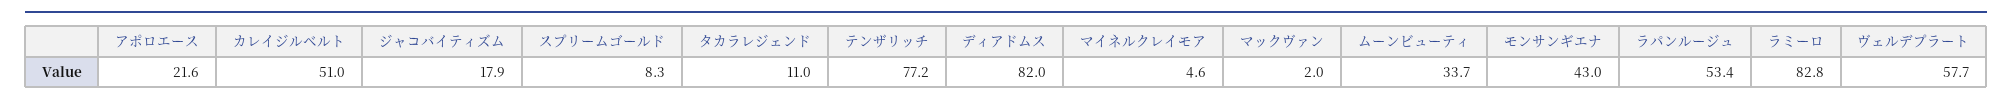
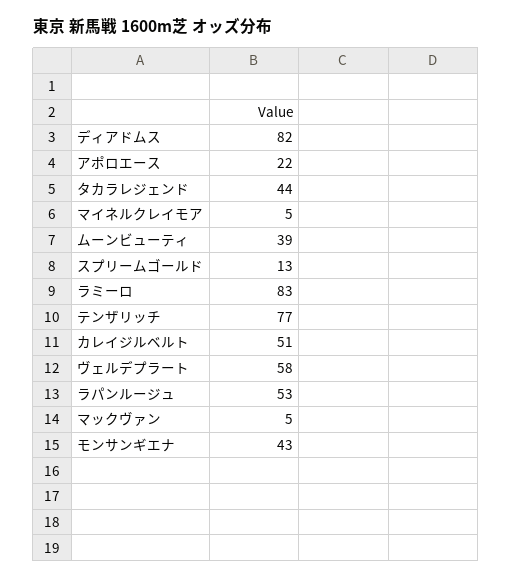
  {
    "アポロエース": 21.6,
    "カレイジルベルト": 51,
-   "ジャコバイティズム": 17.9,
-   "スプリームゴールド": 8.3,
+   "スプリームゴールド": 13,
-   "タカラレジェンド": 11,
+   "タカラレジェンド": 44,
    "テンザリッチ": 77.2,
    "ディアドムス": 82,
    "マイネルクレイモア": 4.6,
-   "マックヴァン": 2,
+   "マックヴァン": 5,
-   "ムーンビューティ": 33.7,
+   "ムーンビューティ": 39,
    "モンサンギエナ": 43,
    "ラパンルージュ": 53.4,
    "ラミーロ": 82.8,
    "ヴェルデプラート": 57.7
  }

